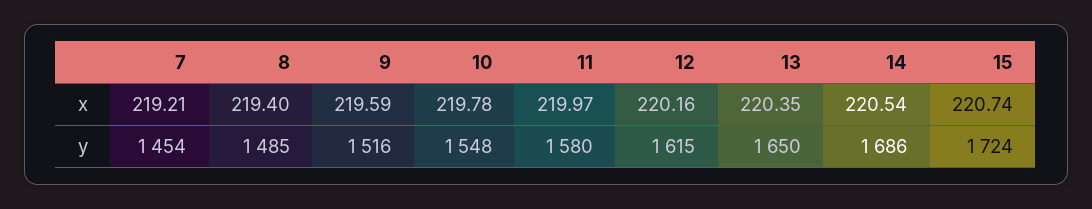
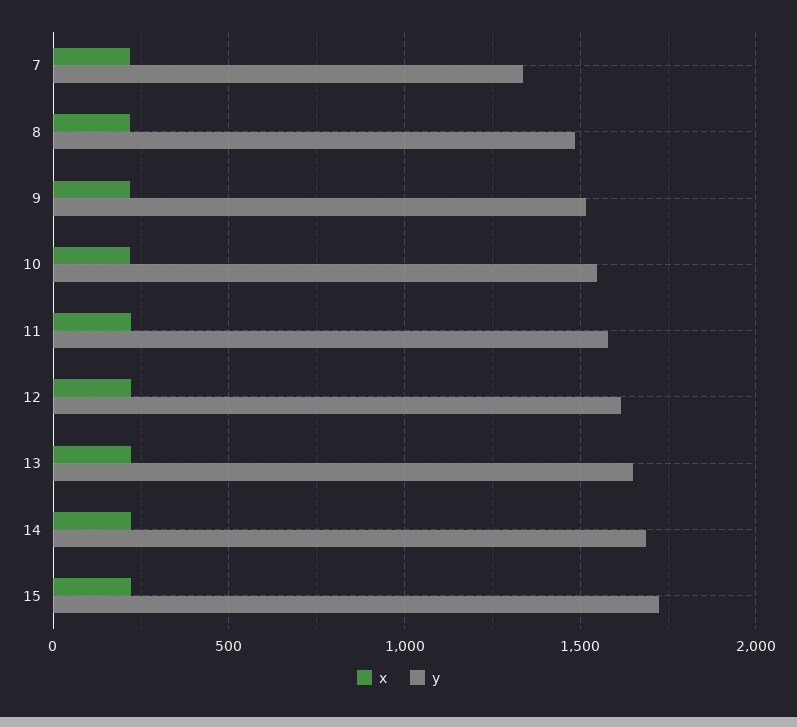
  {
    "x": {
      "7": 219.21,
      "8": 219.4,
      "9": 219.59,
      "10": 219.78,
      "11": 219.97,
      "12": 220.16,
      "13": 220.35,
      "14": 220.54,
      "15": 220.74
    },
    "y": {
-     "7": 1454,
+     "7": 1350,
      "8": 1485,
      "9": 1516,
      "10": 1548,
      "11": 1580,
      "12": 1615,
      "13": 1650,
      "14": 1686,
      "15": 1724
    }
  }

